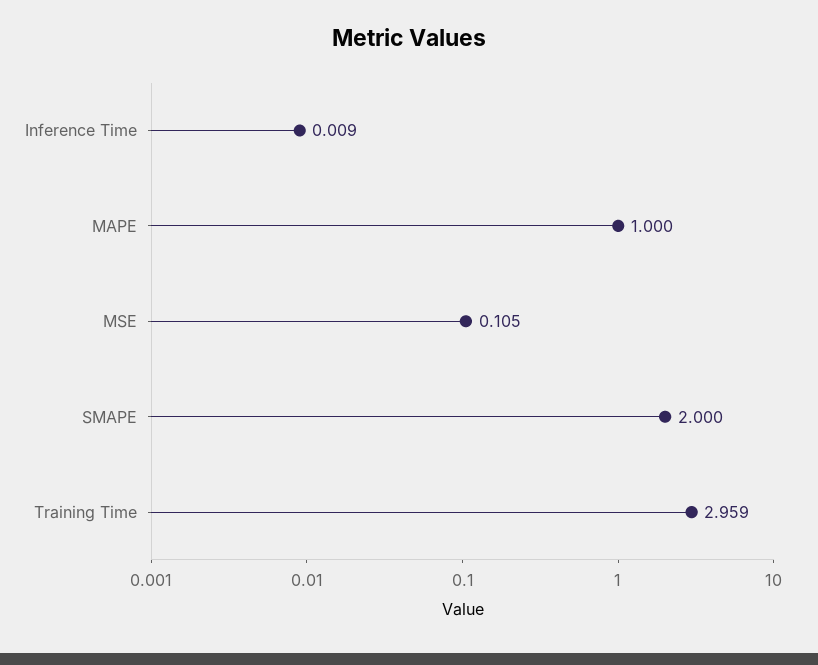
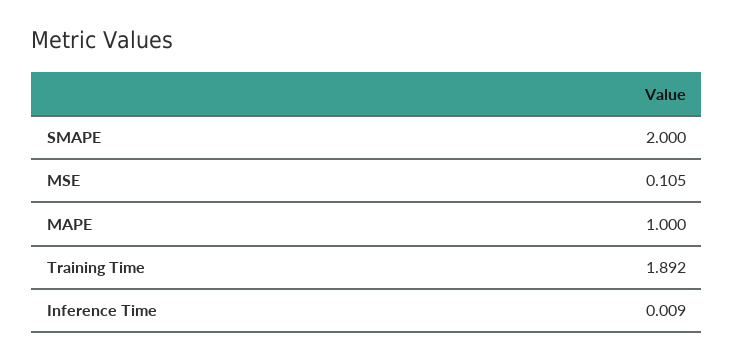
  {
    "Inference Time": 0.009,
    "MAPE": 1,
    "MSE": 0.105,
    "SMAPE": 2,
-   "Training Time": 2.959
+   "Training Time": 1.892
  }

